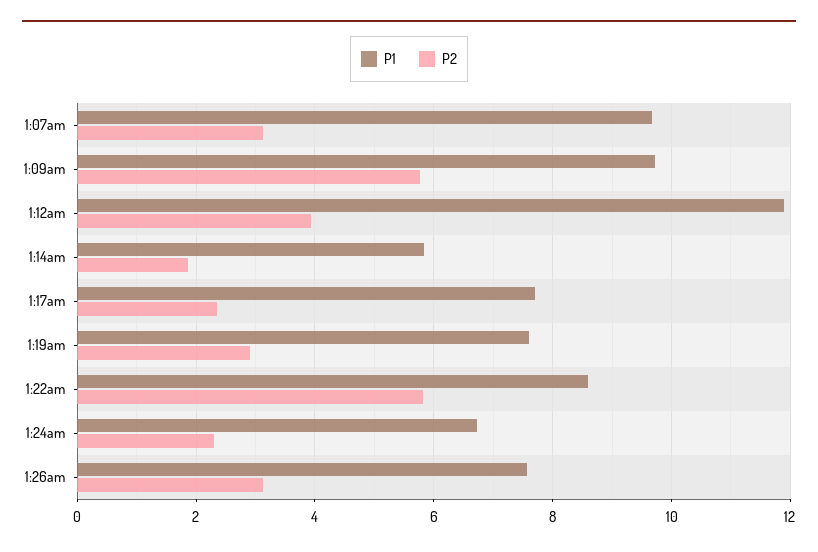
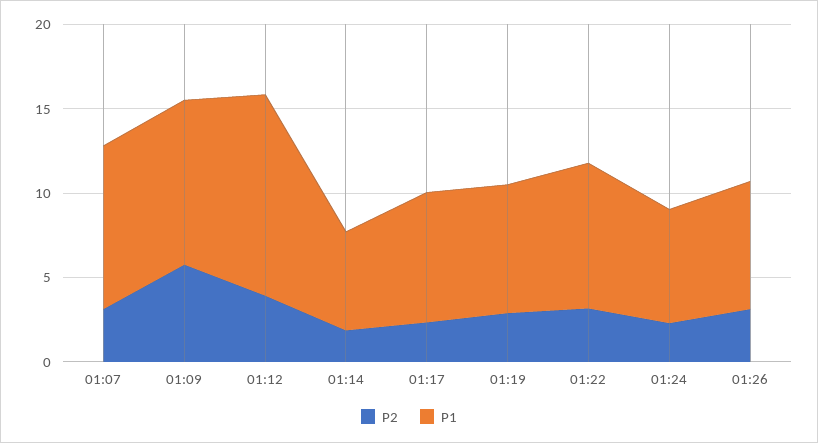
  {
    "P1": {
      "1:07am": 9.6,
      "1:09am": 9.8,
      "1:12am": 12,
      "1:14am": 5.8,
      "1:17am": 7.8,
      "1:19am": 7.6,
      "1:22am": 8.6,
      "1:24am": 6.8,
      "1:26am": 7.6
    },
    "P2": {
      "1:07am": 3.2,
      "1:09am": 5.8,
      "1:12am": 4,
      "1:14am": 1.8,
      "1:17am": 2.4,
      "1:19am": 3,
-     "1:22am": 5.8,
+     "1:22am": 3,
      "1:24am": 2.4,
      "1:26am": 3.2
    }
  }

